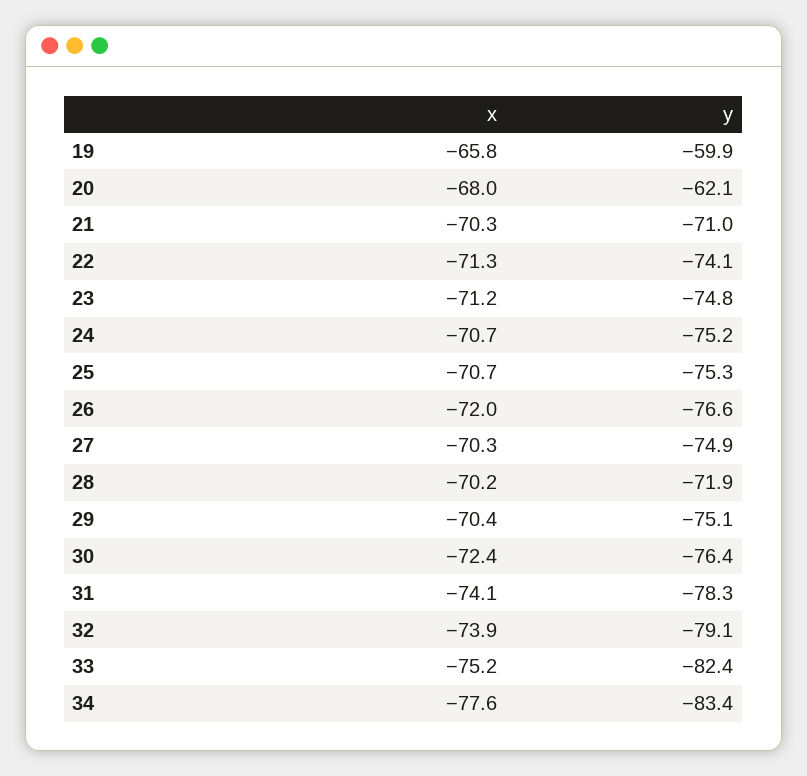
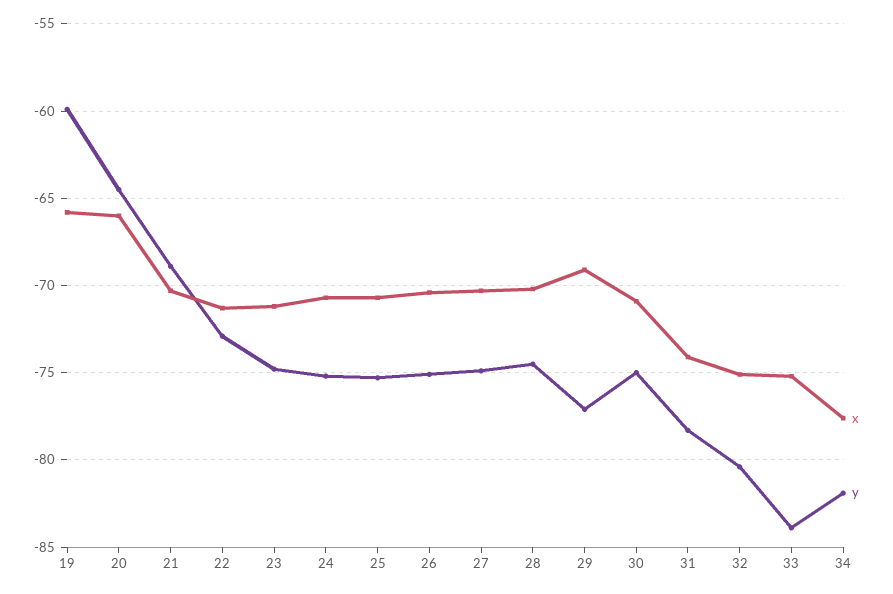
  {
    "x": {
      "19": -65.8,
-     "20": -68,
+     "20": -66,
      "21": -70.3,
      "22": -71.3,
      "23": -71.2,
      "24": -70.7,
      "25": -70.7,
-     "26": -72,
+     "26": -70.5,
      "27": -70.3,
      "28": -70.2,
-     "29": -70.4,
+     "29": -69,
-     "30": -72.4,
+     "30": -71,
      "31": -74.1,
-     "32": -73.9,
+     "32": -75,
      "33": -75.2,
      "34": -77.6
    },
    "y": {
      "19": -59.9,
-     "20": -62.1,
+     "20": -64.5,
-     "21": -71,
+     "21": -69,
-     "22": -74.1,
+     "22": -73,
      "23": -74.8,
      "24": -75.2,
      "25": -75.3,
-     "26": -76.6,
+     "26": -75,
      "27": -74.9,
-     "28": -71.9,
+     "28": -74.5,
-     "29": -75.1,
+     "29": -77,
-     "30": -76.4,
+     "30": -75,
      "31": -78.3,
-     "32": -79.1,
+     "32": -80.5,
-     "33": -82.4,
+     "33": -84,
-     "34": -83.4
+     "34": -82
    }
  }

